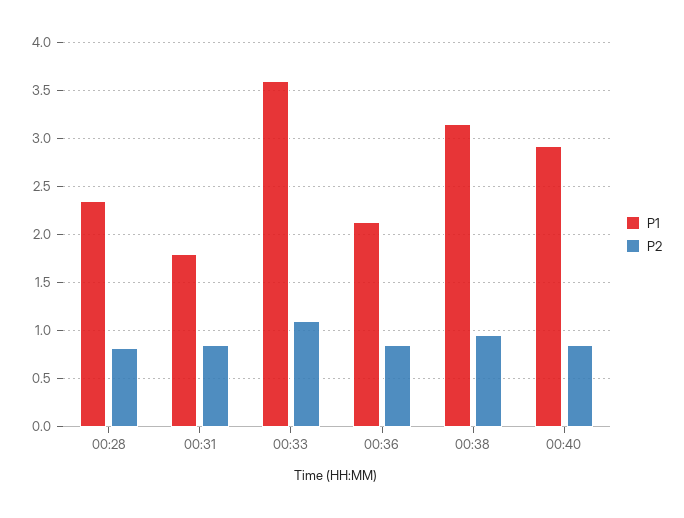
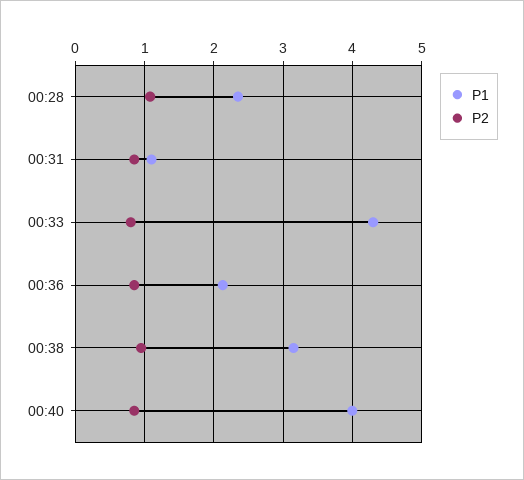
  {
    "P1": {
      "00:28": 2.4,
-     "00:31": 1.8,
+     "00:31": 1.1,
-     "00:33": 3.6,
+     "00:33": 4.3,
      "00:36": 2.1,
      "00:38": 3.2,
-     "00:40": 2.9
+     "00:40": 4
    },
    "P2": {
-     "00:28": 0.8,
+     "00:28": 1.1,
      "00:31": 0.9,
-     "00:33": 1.1,
+     "00:33": 0.8,
      "00:36": 0.9,
      "00:38": 1,
      "00:40": 0.9
    }
  }

